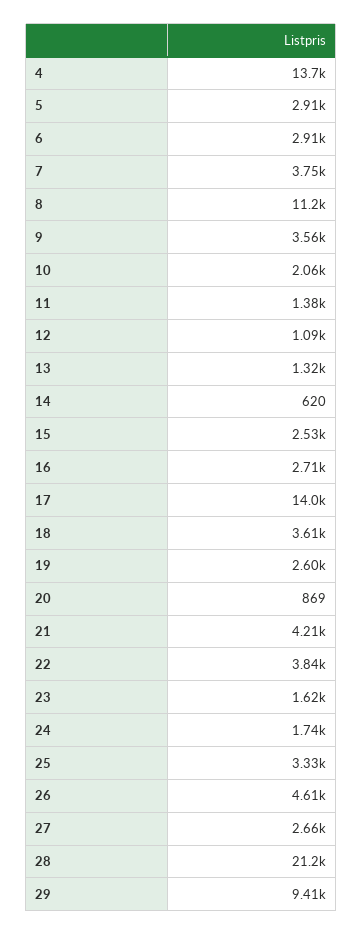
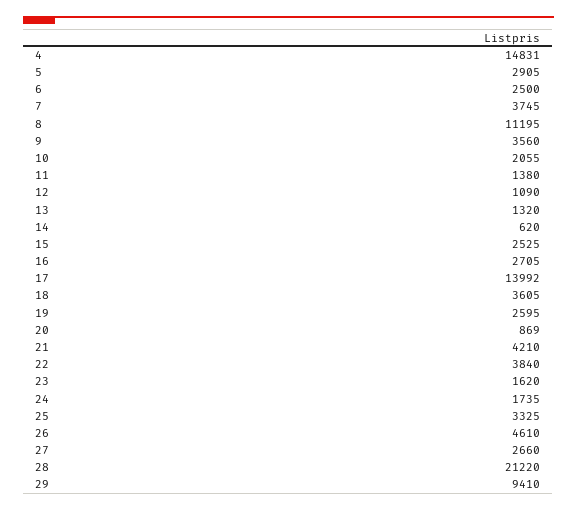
  {
-   "4": 13700,
+   "4": 14831,
    "5": 2905,
-   "6": 2910,
+   "6": 2500,
    "7": 3745,
    "8": 11195,
    "9": 3560,
    "10": 2055,
    "11": 1380,
    "12": 1090,
    "13": 1320,
    "14": 620,
    "15": 2525,
    "16": 2705,
    "17": 13992,
    "18": 3605,
    "19": 2595,
    "20": 869,
    "21": 4210,
    "22": 3840,
    "23": 1620,
    "24": 1735,
    "25": 3325,
    "26": 4610,
    "27": 2660,
    "28": 21220,
    "29": 9410
  }

